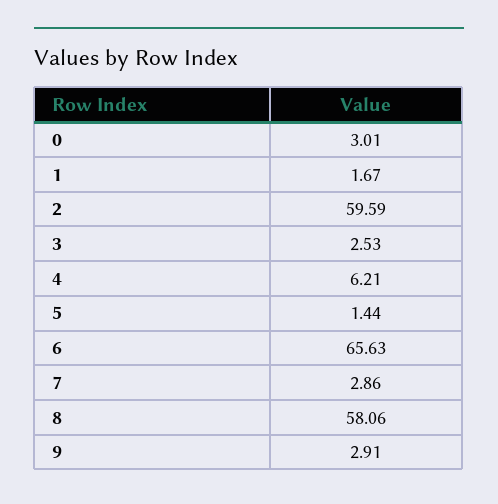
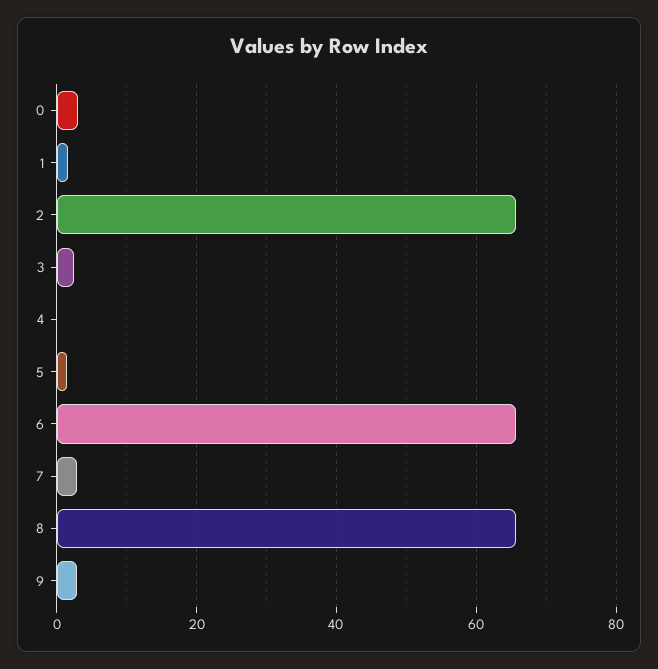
  {
    "0": 3.01,
    "1": 1.67,
-   "2": 59.59,
+   "2": 66,
    "3": 2.53,
-   "4": 6.21,
+   "4": 0,
    "5": 1.44,
    "6": 65.63,
    "7": 2.86,
-   "8": 58.06,
+   "8": 66,
    "9": 2.91
  }

